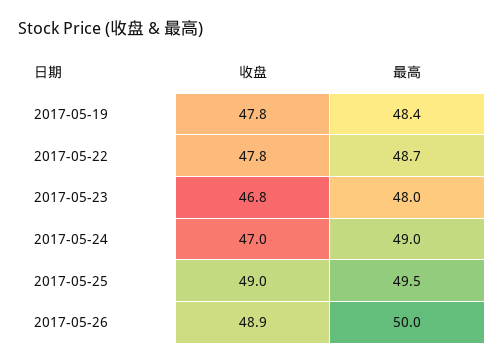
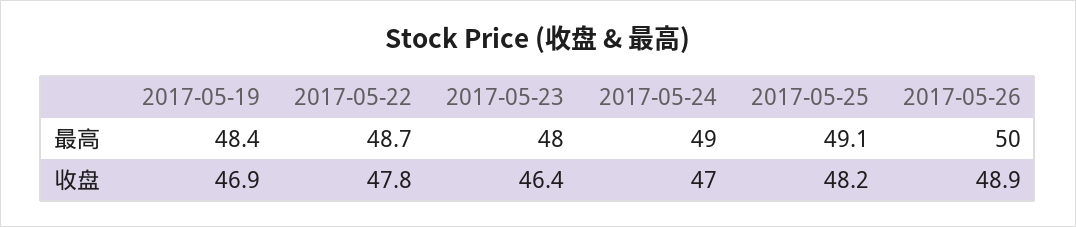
  {
    "收盘": {
-     "2017-05-19": 47.8,
+     "2017-05-19": 46.9,
      "2017-05-22": 47.8,
-     "2017-05-23": 46.8,
+     "2017-05-23": 46.4,
      "2017-05-24": 47,
-     "2017-05-25": 49,
+     "2017-05-25": 48.2,
      "2017-05-26": 48.9
    },
    "最高": {
      "2017-05-19": 48.4,
      "2017-05-22": 48.7,
      "2017-05-23": 48,
      "2017-05-24": 49,
-     "2017-05-25": 49.5,
+     "2017-05-25": 49.1,
      "2017-05-26": 50
    }
  }

